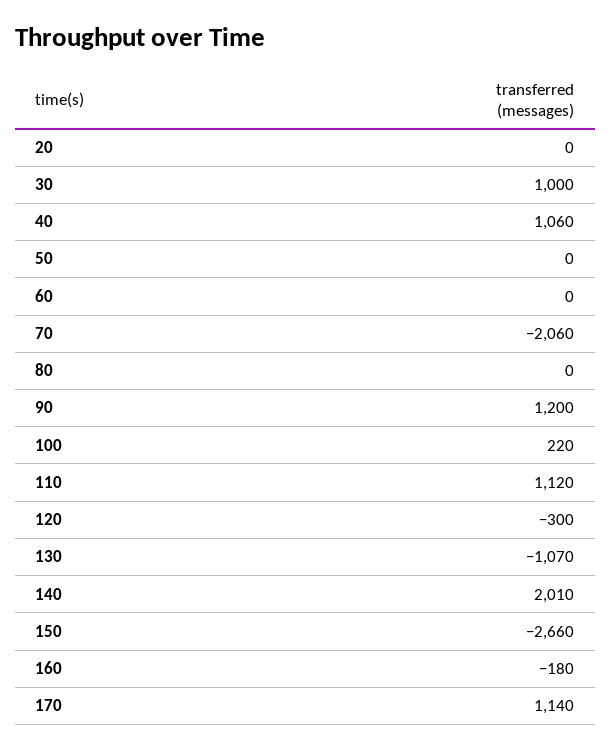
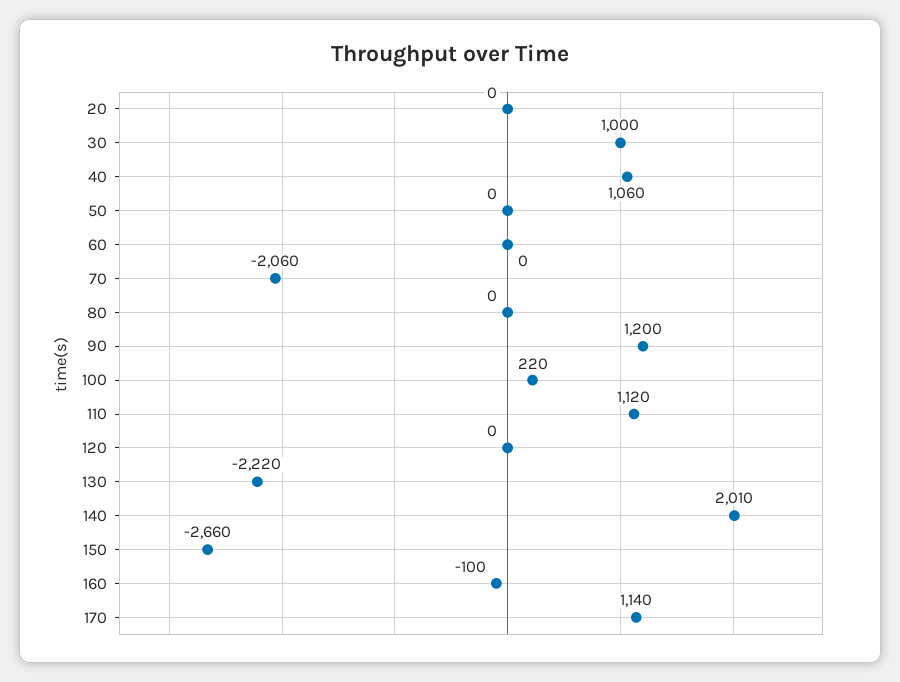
  {
    "20": 0,
    "30": 1000,
    "40": 1060,
    "50": 0,
    "60": 0,
    "70": -2060,
    "80": 0,
    "90": 1200,
    "100": 220,
    "110": 1120,
-   "120": -300,
+   "120": 0,
-   "130": -1070,
+   "130": -2220,
    "140": 2010,
    "150": -2660,
-   "160": -180,
+   "160": -100,
    "170": 1140
  }

